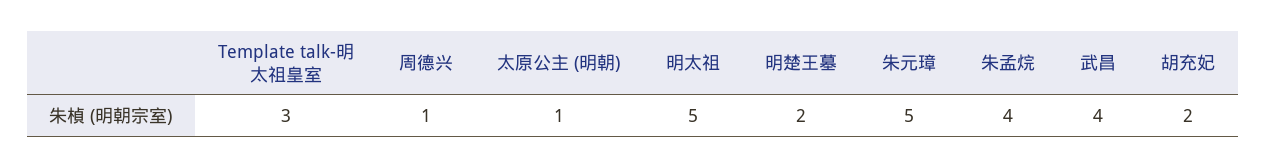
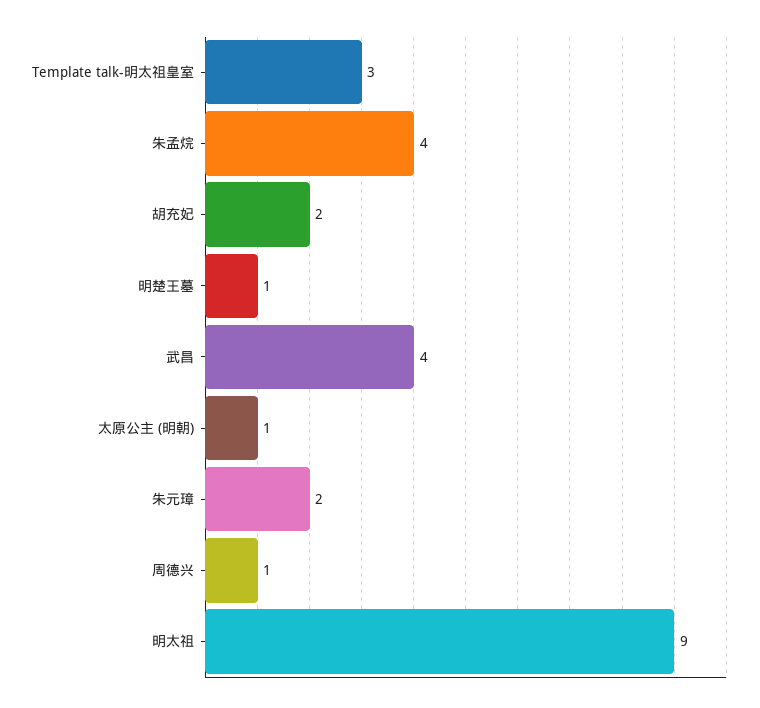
  {
    "Template talk-明太祖皇室": 3,
    "周德兴": 1,
    "太原公主 (明朝)": 1,
-   "明太祖": 5,
+   "明太祖": 9,
-   "明楚王墓": 2,
+   "明楚王墓": 1,
-   "朱元璋": 5,
+   "朱元璋": 2,
    "朱孟烷": 4,
    "武昌": 4,
    "胡充妃": 2
  }

